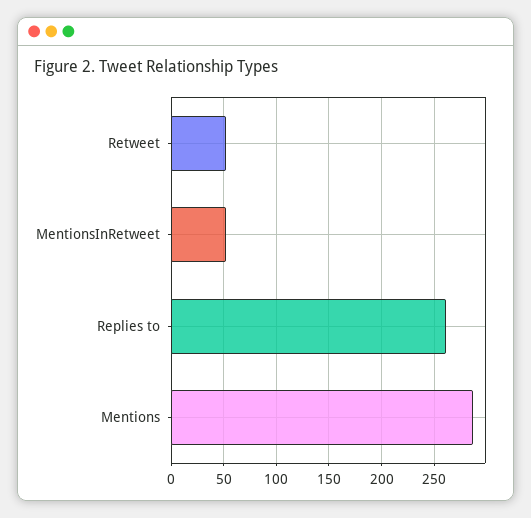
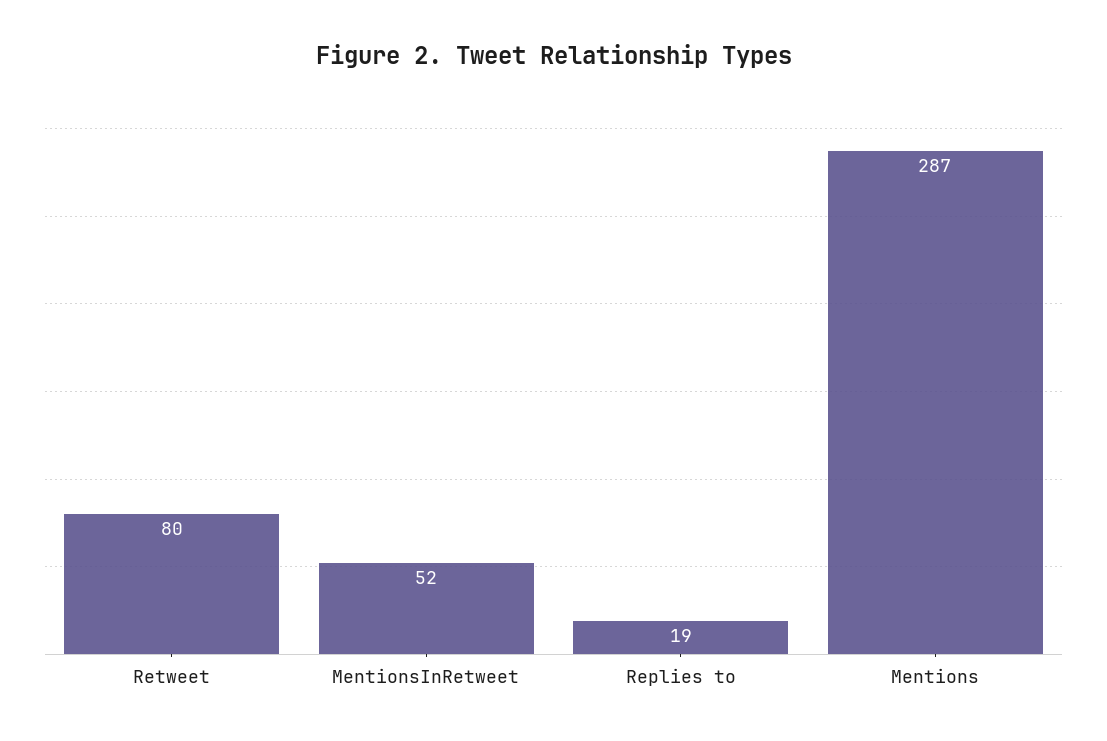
  {
-   "Retweet": 50,
+   "Retweet": 80,
    "MentionsInRetweet": 52,
-   "Replies to": 260,
+   "Replies to": 19,
    "Mentions": 287
  }

